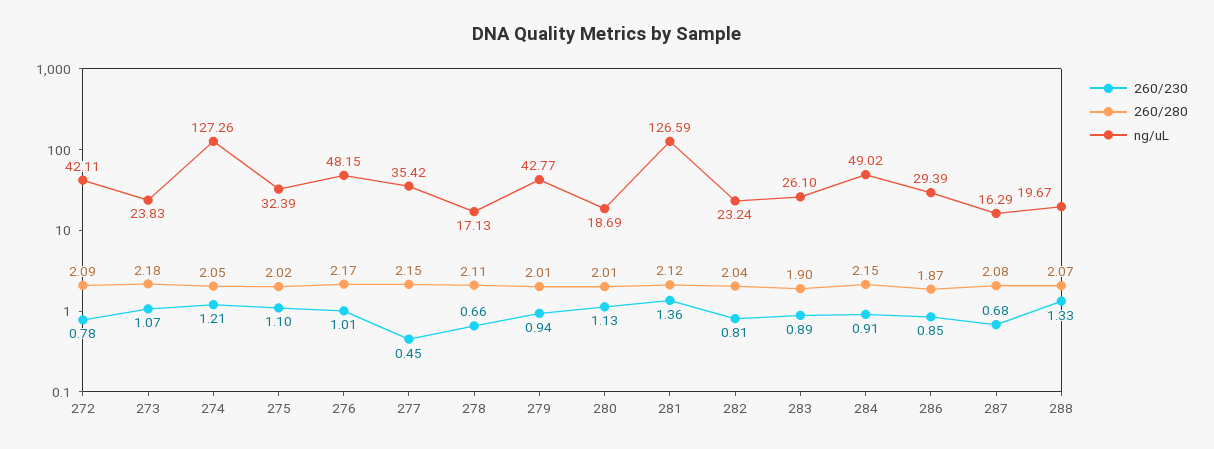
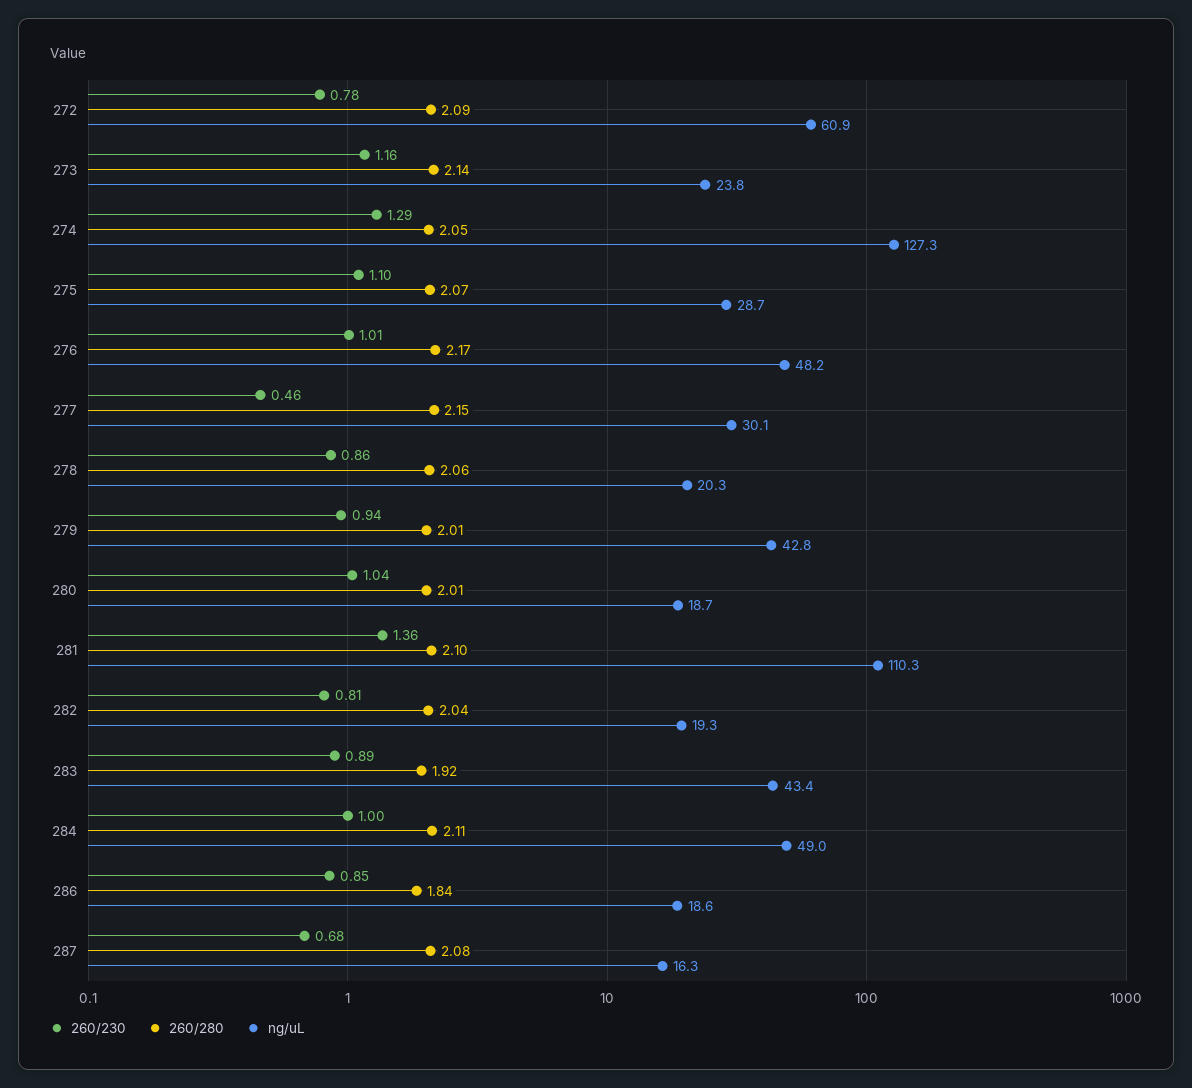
  {
    "260/230": {
      "272": 0.78,
-     "273": 1.07,
+     "273": 1.16,
-     "274": 1.21,
+     "274": 1.29,
      "275": 1.1,
      "276": 1.01,
-     "277": 0.45,
+     "277": 0.46,
-     "278": 0.66,
+     "278": 0.86,
      "279": 0.94,
-     "280": 1.13,
+     "280": 1.04,
      "281": 1.36,
      "282": 0.81,
      "283": 0.89,
-     "284": 0.91,
+     "284": 1,
      "286": 0.85,
-     "287": 0.68,
+     "287": 0.68
-     "288": 1.33
    },
    "260/280": {
      "272": 2.09,
-     "273": 2.18,
+     "273": 2.14,
      "274": 2.05,
-     "275": 2.02,
+     "275": 2.07,
      "276": 2.17,
      "277": 2.15,
-     "278": 2.11,
+     "278": 2.06,
      "279": 2.01,
      "280": 2.01,
-     "281": 2.12,
+     "281": 2.1,
      "282": 2.04,
-     "283": 1.9,
+     "283": 1.92,
-     "284": 2.15,
+     "284": 2.11,
-     "286": 1.87,
+     "286": 1.84,
-     "287": 2.08,
+     "287": 2.08
-     "288": 2.07
    },
    "ng/uL": {
-     "272": 42.11,
+     "272": 60.9,
      "273": 23.83,
      "274": 127.26,
-     "275": 32.39,
+     "275": 28.7,
      "276": 48.15,
-     "277": 35.42,
+     "277": 30.1,
-     "278": 17.13,
+     "278": 20.3,
      "279": 42.77,
      "280": 18.69,
-     "281": 126.59,
+     "281": 110.3,
-     "282": 23.24,
+     "282": 19.3,
-     "283": 26.1,
+     "283": 43.4,
      "284": 49.02,
-     "286": 29.39,
+     "286": 18.6,
-     "287": 16.29,
+     "287": 16.29
-     "288": 19.67
    }
  }

